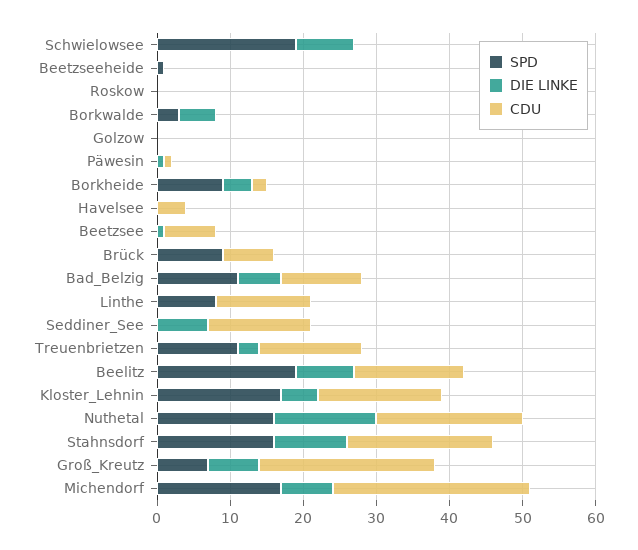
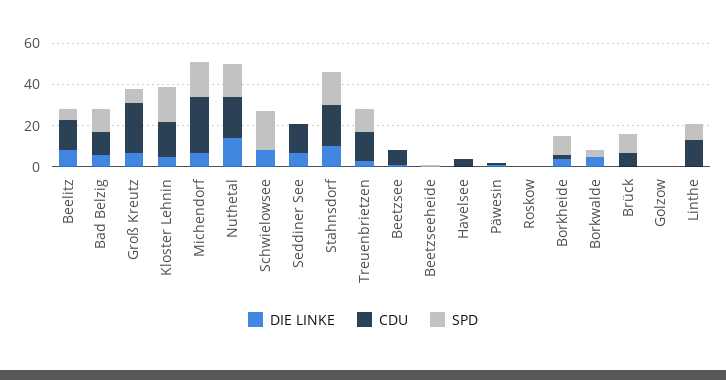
  {
    "SPD": {
      "Schwielowsee": 20,
      "Beetzseeheide": 0,
      "Roskow": 0,
      "Borkwalde": 5,
      "Golzow": 0,
      "Päwesin": 0,
      "Borkheide": 10,
      "Havelsee": 0,
      "Beetzsee": 0,
      "Brück": 10,
      "Bad_Belzig": 10,
      "Linthe": 10,
      "Seddiner_See": 0,
      "Treuenbrietzen": 10,
-     "Beelitz": 20,
+     "Beelitz": 5,
      "Kloster_Lehnin": 15,
      "Nuthetal": 15,
      "Stahnsdorf": 15,
      "Groß_Kreutz": 5,
      "Michendorf": 15
    },
    "DIE LINKE": {
      "Schwielowsee": 10,
      "Beetzseeheide": 0,
      "Roskow": 0,
      "Borkwalde": 5,
      "Golzow": 0,
      "Päwesin": 0,
      "Borkheide": 5,
      "Havelsee": 0,
      "Beetzsee": 0,
      "Brück": 0,
      "Bad_Belzig": 5,
      "Linthe": 0,
      "Seddiner_See": 5,
      "Treuenbrietzen": 5,
      "Beelitz": 10,
      "Kloster_Lehnin": 5,
      "Nuthetal": 15,
      "Stahnsdorf": 10,
      "Groß_Kreutz": 5,
      "Michendorf": 5
    },
    "CDU": {
      "Schwielowsee": 0,
      "Beetzseeheide": 0,
      "Roskow": 0,
      "Borkwalde": 0,
      "Golzow": 0,
      "Päwesin": 0,
      "Borkheide": 0,
      "Havelsee": 5,
      "Beetzsee": 5,
      "Brück": 5,
      "Bad_Belzig": 10,
      "Linthe": 15,
      "Seddiner_See": 15,
      "Treuenbrietzen": 15,
      "Beelitz": 15,
      "Kloster_Lehnin": 15,
      "Nuthetal": 20,
      "Stahnsdorf": 20,
      "Groß_Kreutz": 25,
      "Michendorf": 25
    }
  }

